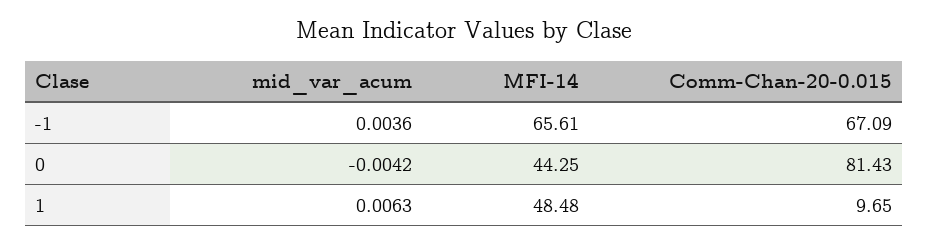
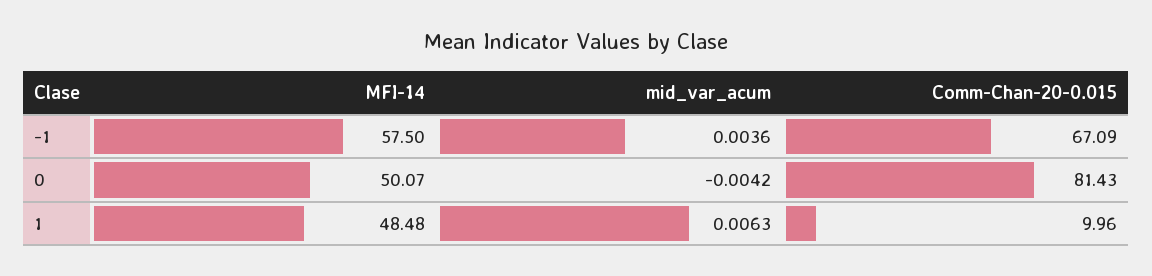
  {
    "mid_var_acum": {
      "-1": 0.0036,
      "0": -0.0042,
      "1": 0.0063
    },
    "MFI-14": {
-     "-1": 65.61,
+     "-1": 57.5,
-     "0": 44.25,
+     "0": 50.07,
      "1": 48.48
    },
    "Comm-Chan-20-0.015": {
      "-1": 67.09,
      "0": 81.43,
-     "1": 9.65
+     "1": 9.96
    }
  }

